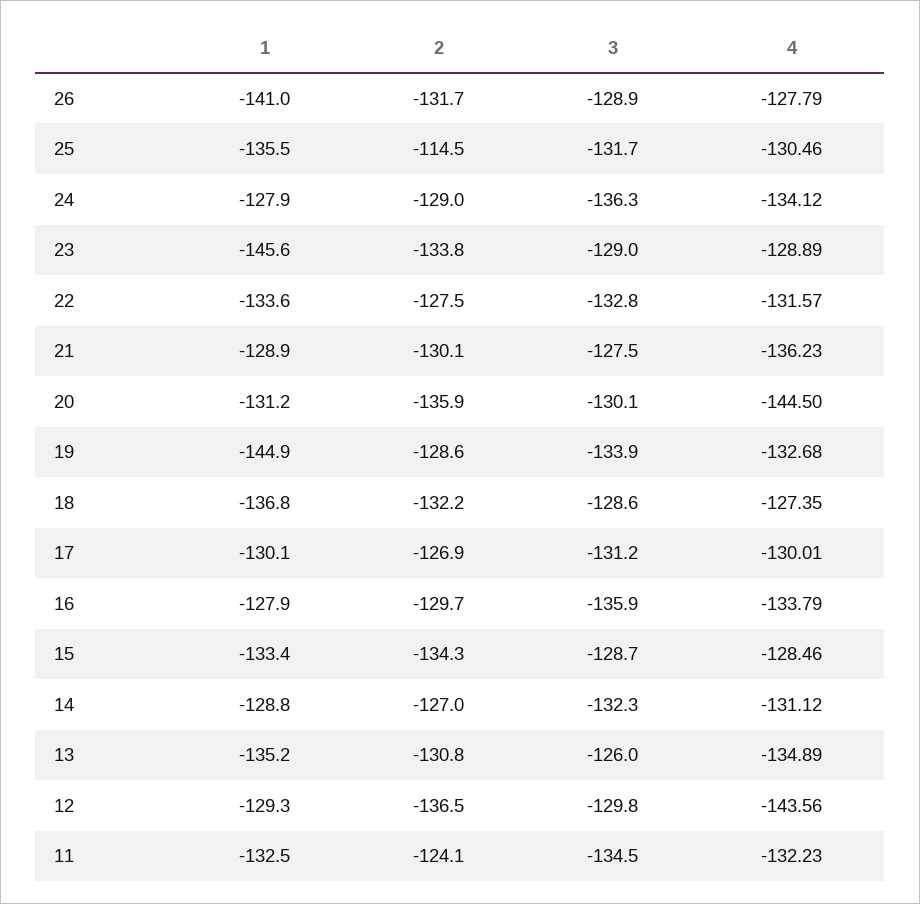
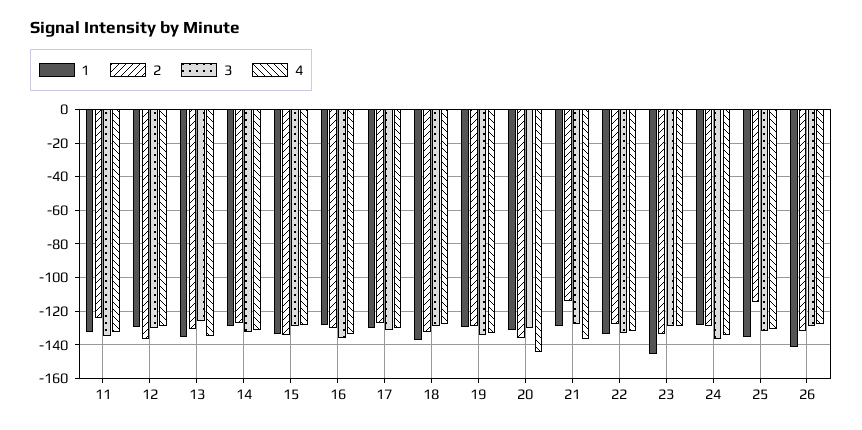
  {
    "1": {
      "26": -141,
      "25": -135.5,
      "24": -127.9,
      "23": -145.6,
      "22": -133.6,
      "21": -128.9,
      "20": -131.2,
-     "19": -144.9,
+     "19": -130,
      "18": -136.8,
      "17": -130.1,
      "16": -127.9,
      "15": -133.4,
      "14": -128.8,
      "13": -135.2,
      "12": -129.3,
      "11": -132.5
    },
    "2": {
      "26": -131.7,
      "25": -114.5,
      "24": -129,
      "23": -133.8,
      "22": -127.5,
-     "21": -130.1,
+     "21": -115,
      "20": -135.9,
      "19": -128.6,
      "18": -132.2,
      "17": -126.9,
      "16": -129.7,
      "15": -134.3,
      "14": -127,
      "13": -130.8,
      "12": -136.5,
      "11": -124.1
    },
    "3": {
      "26": -128.9,
      "25": -131.7,
      "24": -136.3,
      "23": -129,
      "22": -132.8,
      "21": -127.5,
      "20": -130.1,
      "19": -133.9,
      "18": -128.6,
      "17": -131.2,
      "16": -135.9,
      "15": -128.7,
      "14": -132.3,
      "13": -126,
      "12": -129.8,
      "11": -134.5
    },
    "4": {
      "26": -127.79,
      "25": -130.46,
      "24": -134.12,
      "23": -128.89,
      "22": -131.57,
      "21": -136.23,
      "20": -144.5,
      "19": -132.68,
      "18": -127.35,
      "17": -130.01,
      "16": -133.79,
      "15": -128.46,
      "14": -131.12,
      "13": -134.89,
-     "12": -143.56,
+     "12": -130,
      "11": -132.23
    }
  }

